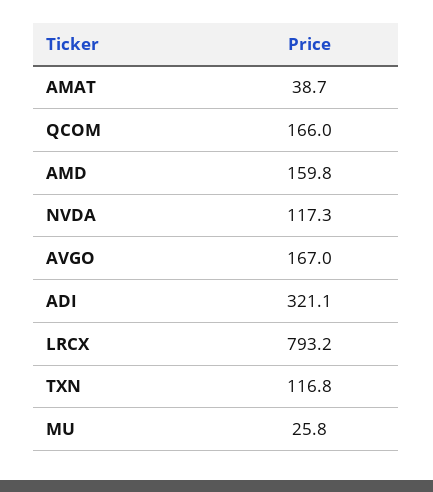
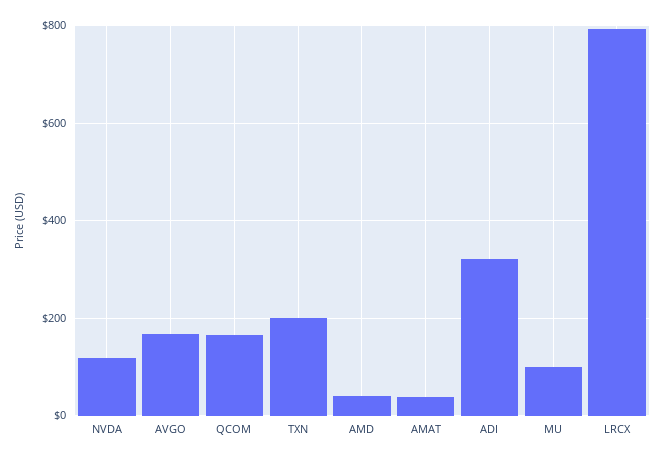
  {
    "AMAT": 38.7,
    "QCOM": 166,
-   "AMD": 159.8,
+   "AMD": 40,
    "NVDA": 117.3,
    "AVGO": 167,
    "ADI": 321.1,
    "LRCX": 793.2,
-   "TXN": 116.8,
+   "TXN": 200,
-   "MU": 25.8
+   "MU": 100
  }

